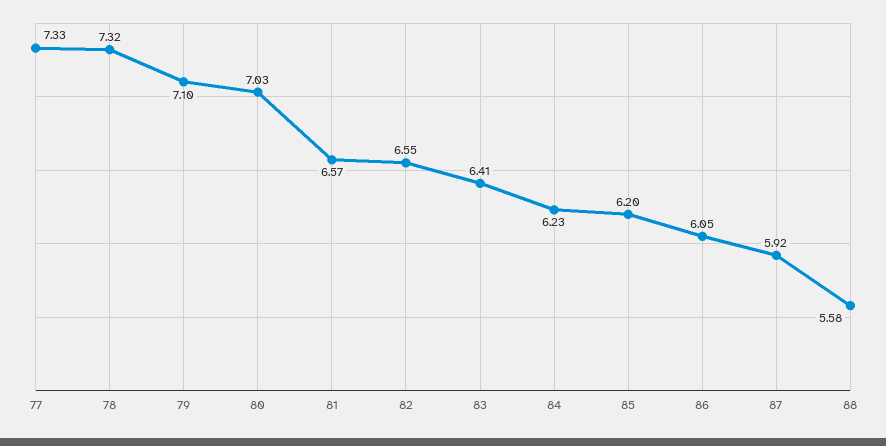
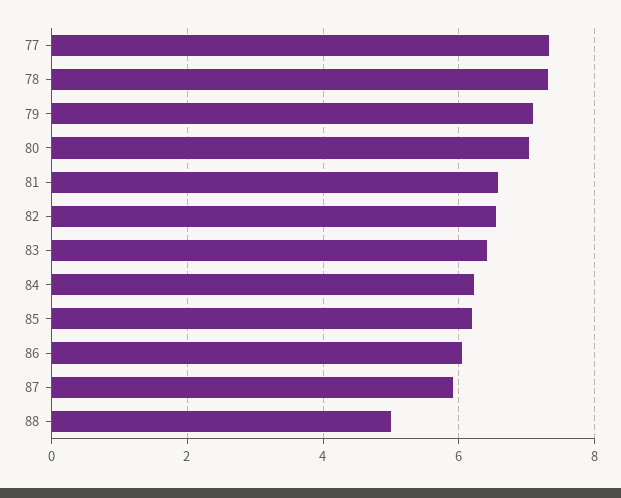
  {
    "77": 7.33,
    "78": 7.32,
    "79": 7.1,
    "80": 7.03,
    "81": 6.57,
    "82": 6.55,
    "83": 6.41,
    "84": 6.23,
    "85": 6.2,
    "86": 6.05,
    "87": 5.92,
-   "88": 5.58
+   "88": 5
  }

